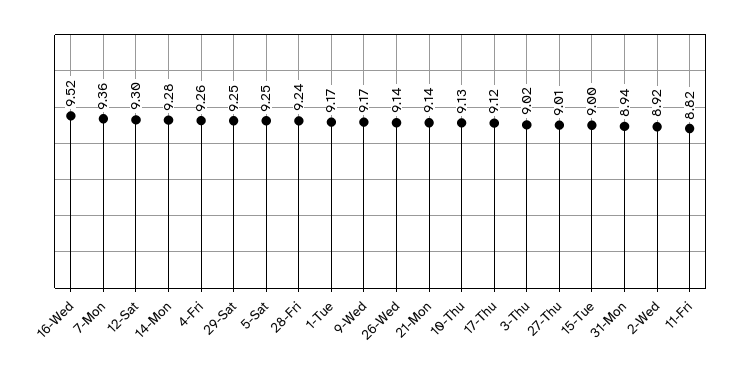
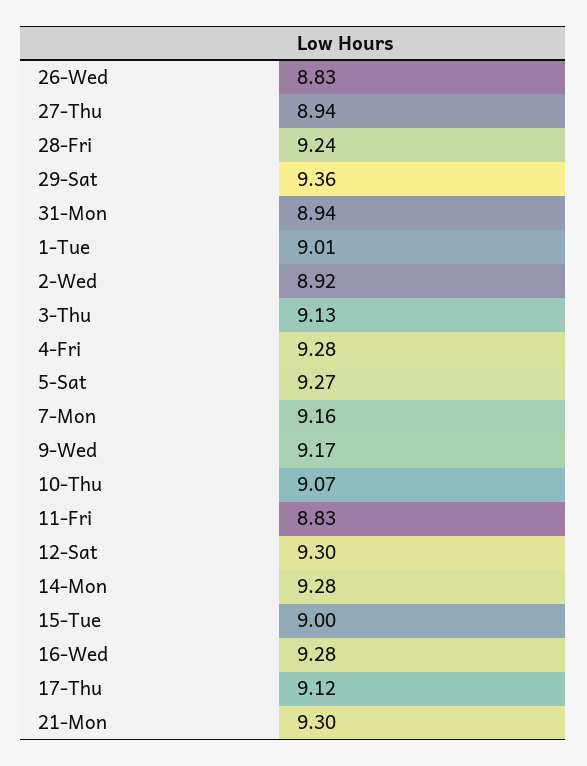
  {
-   "16-Wed": 9.52,
+   "16-Wed": 9.28,
-   "7-Mon": 9.36,
+   "7-Mon": 9.16,
    "12-Sat": 9.3,
    "14-Mon": 9.28,
-   "4-Fri": 9.26,
+   "4-Fri": 9.28,
-   "29-Sat": 9.25,
+   "29-Sat": 9.36,
-   "5-Sat": 9.25,
+   "5-Sat": 9.27,
    "28-Fri": 9.24,
-   "1-Tue": 9.17,
+   "1-Tue": 9.01,
    "9-Wed": 9.17,
-   "26-Wed": 9.14,
+   "26-Wed": 8.83,
-   "21-Mon": 9.14,
+   "21-Mon": 9.3,
-   "10-Thu": 9.13,
+   "10-Thu": 9.07,
    "17-Thu": 9.12,
-   "3-Thu": 9.02,
+   "3-Thu": 9.13,
-   "27-Thu": 9.01,
+   "27-Thu": 8.94,
    "15-Tue": 9,
    "31-Mon": 8.94,
    "2-Wed": 8.92,
-   "11-Fri": 8.82
+   "11-Fri": 8.83
  }

